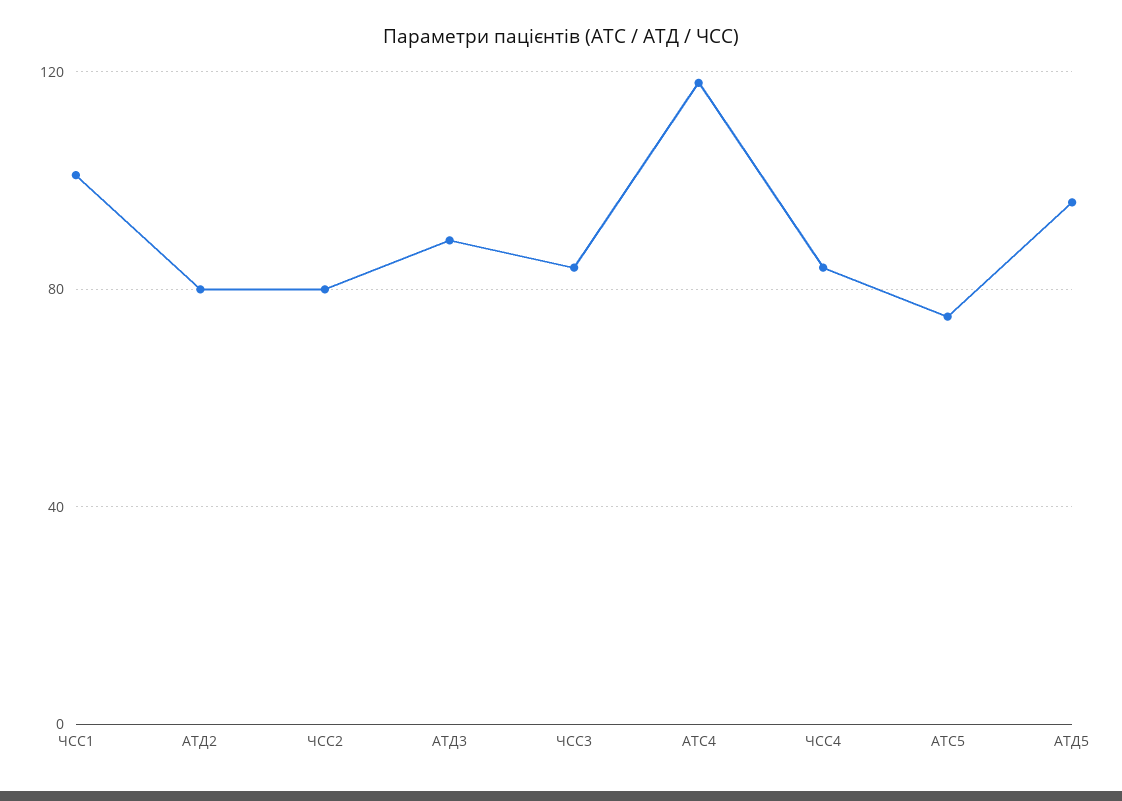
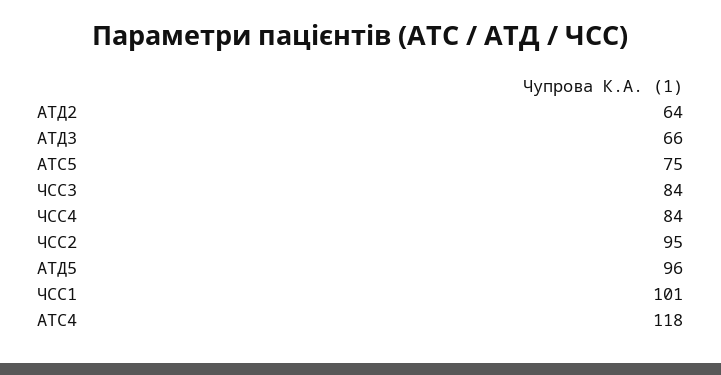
  {
    "ЧСС1": 101,
-   "АТД2": 80,
+   "АТД2": 64,
-   "ЧСС2": 80,
+   "ЧСС2": 95,
-   "АТД3": 90,
+   "АТД3": 66,
    "ЧСС3": 84,
    "АТС4": 118,
    "ЧСС4": 84,
    "АТС5": 75,
    "АТД5": 96
  }

